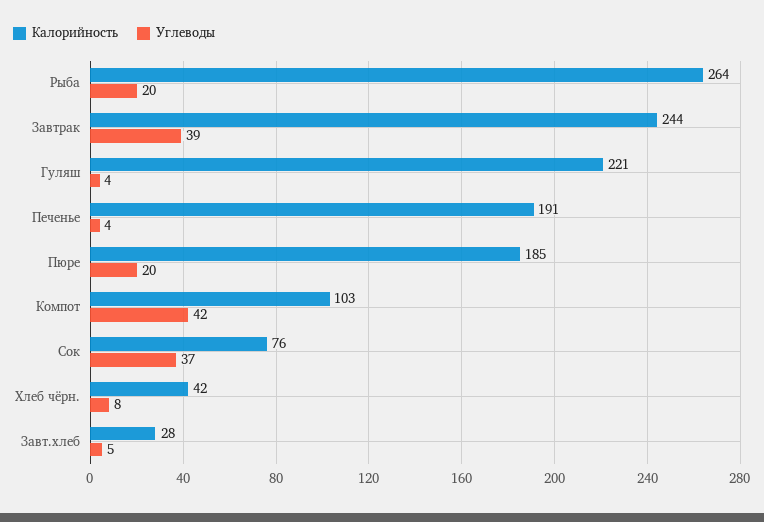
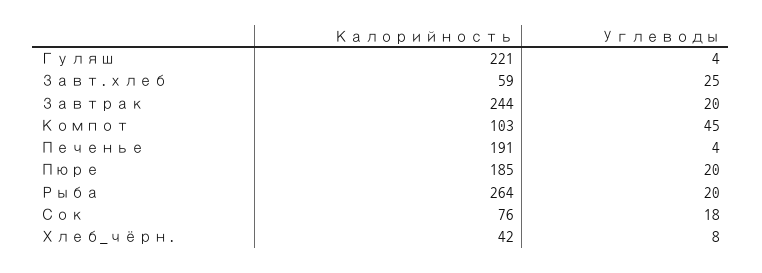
  {
    "Калорийность": {
      "Рыба": 264,
      "Завтрак": 244,
      "Гуляш": 221,
      "Печенье": 191,
      "Пюре": 185,
      "Компот": 103,
      "Сок": 76,
      "Хлеб чёрн.": 42,
-     "Завт.хлеб": 28
+     "Завт.хлеб": 59
    },
    "Углеводы": {
      "Рыба": 20,
-     "Завтрак": 39,
+     "Завтрак": 20,
      "Гуляш": 4,
      "Печенье": 4,
      "Пюре": 20,
-     "Компот": 42,
+     "Компот": 45,
-     "Сок": 37,
+     "Сок": 18,
      "Хлеб чёрн.": 8,
-     "Завт.хлеб": 5
+     "Завт.хлеб": 25
    }
  }

